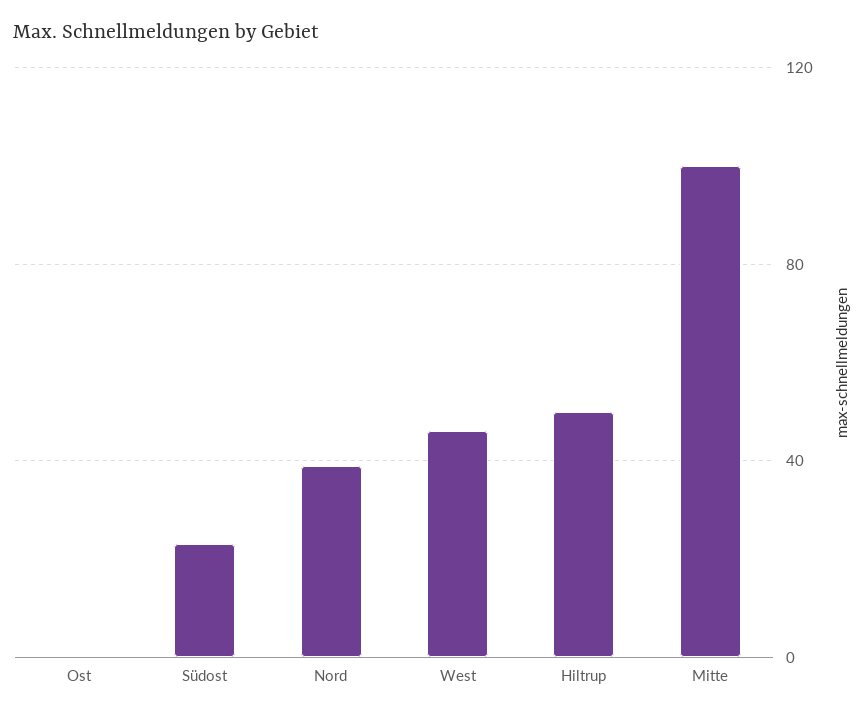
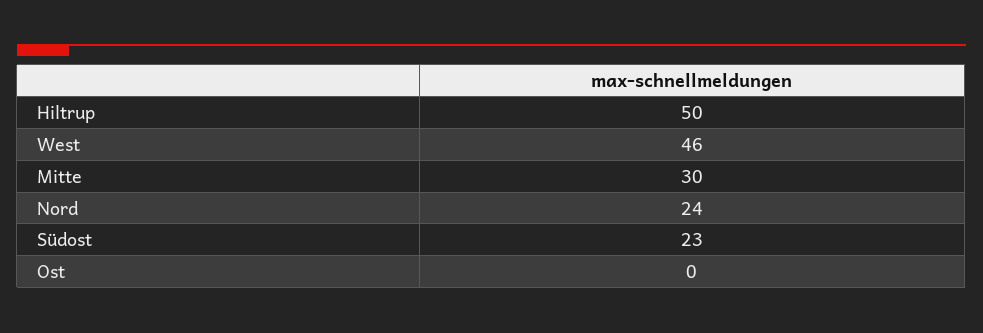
  {
    "Ost": 0,
    "Südost": 23,
-   "Nord": 40,
+   "Nord": 24,
    "West": 46,
    "Hiltrup": 50,
-   "Mitte": 100
+   "Mitte": 30
  }

